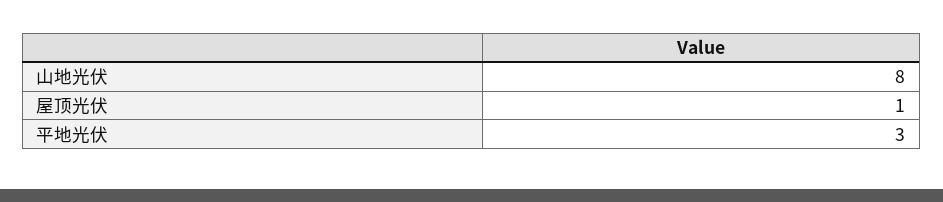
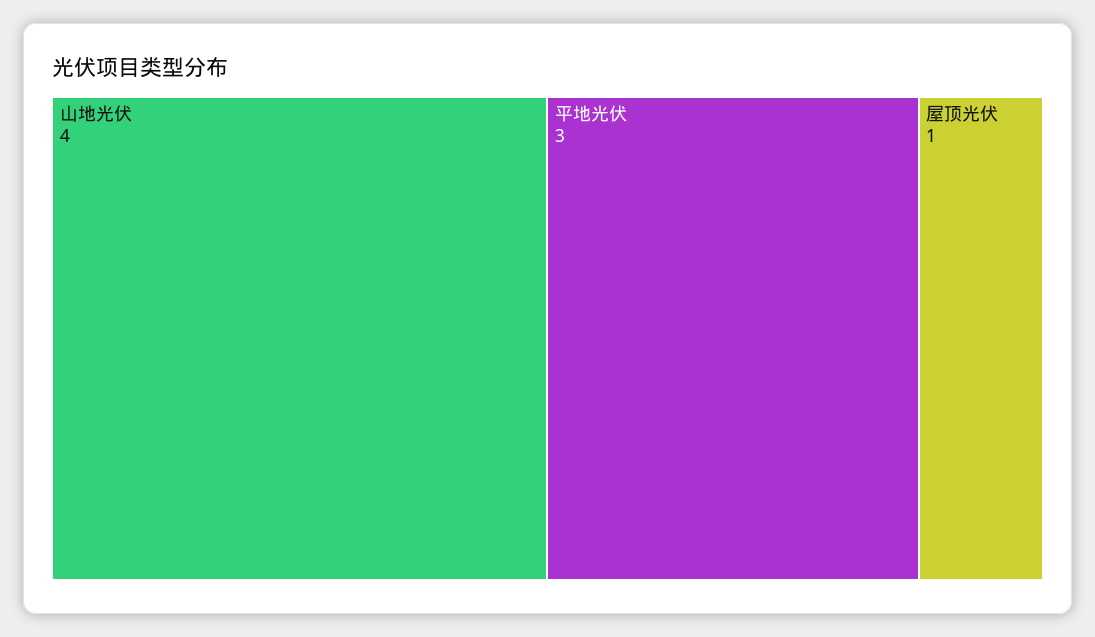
  {
-   "山地光伏": 8,
+   "山地光伏": 4,
    "屋顶光伏": 1,
    "平地光伏": 3
  }

